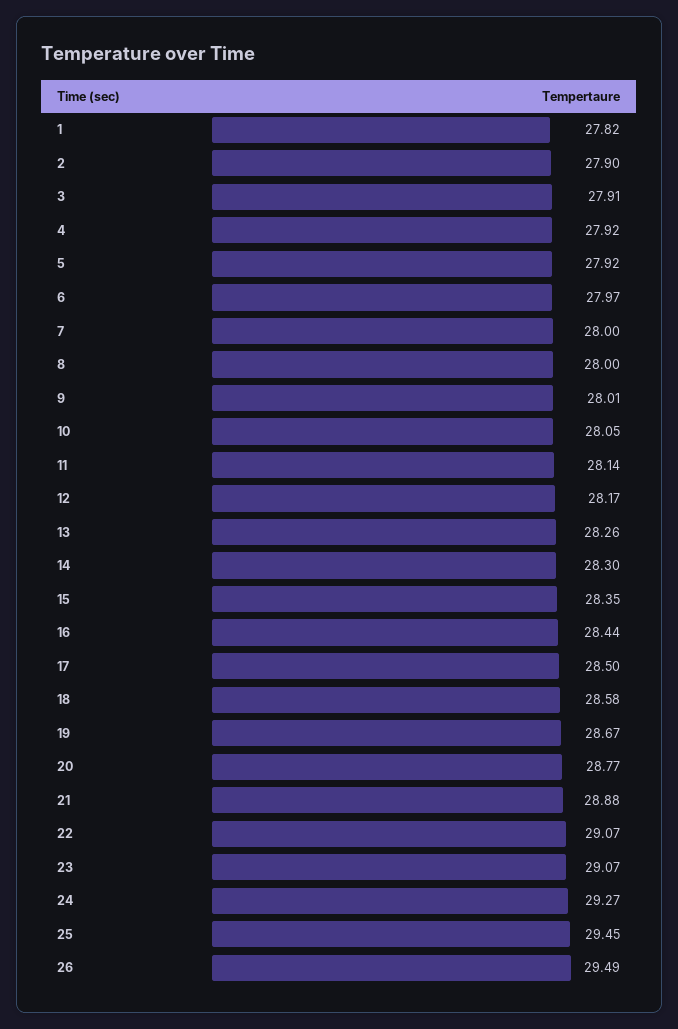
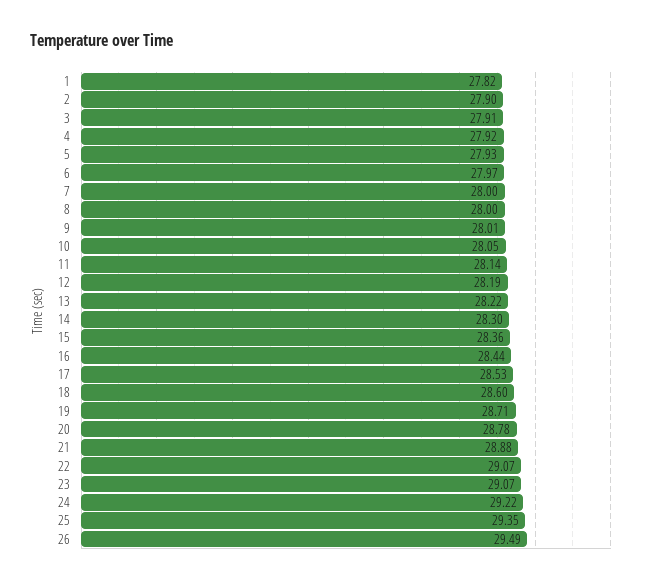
  {
    "1": 27.82,
    "2": 27.9,
    "3": 27.91,
    "4": 27.92,
-   "5": 27.92,
+   "5": 27.93,
    "6": 27.97,
    "7": 28,
    "8": 28,
    "9": 28.01,
    "10": 28.05,
    "11": 28.14,
-   "12": 28.17,
+   "12": 28.19,
-   "13": 28.26,
+   "13": 28.22,
    "14": 28.3,
-   "15": 28.35,
+   "15": 28.36,
    "16": 28.44,
-   "17": 28.5,
+   "17": 28.53,
-   "18": 28.58,
+   "18": 28.6,
-   "19": 28.67,
+   "19": 28.71,
-   "20": 28.77,
+   "20": 28.78,
    "21": 28.88,
    "22": 29.07,
    "23": 29.07,
-   "24": 29.27,
+   "24": 29.22,
-   "25": 29.45,
+   "25": 29.35,
    "26": 29.49
  }

